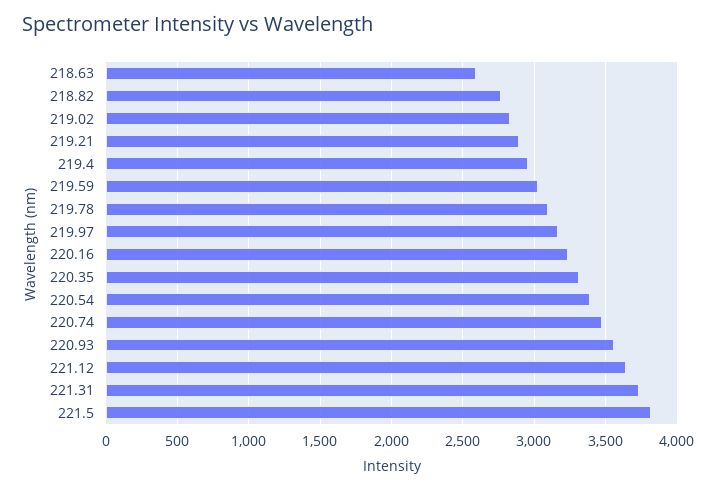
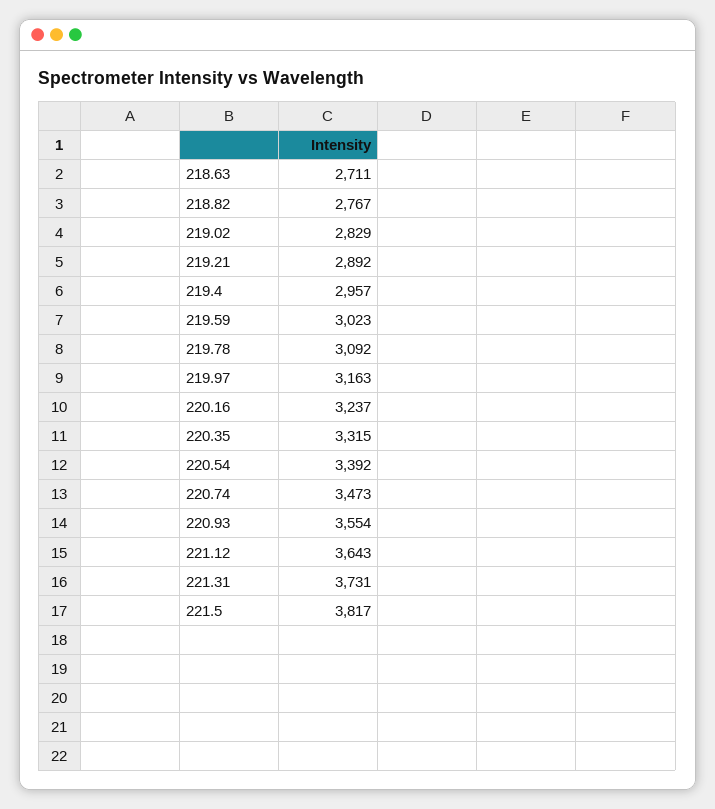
  {
-   "218.63": 2600,
+   "218.63": 2711,
    "218.82": 2767,
    "219.02": 2829,
    "219.21": 2892,
    "219.4": 2957,
    "219.59": 3023,
    "219.78": 3092,
    "219.97": 3163,
    "220.16": 3237,
    "220.35": 3315,
    "220.54": 3392,
    "220.74": 3473,
    "220.93": 3554,
    "221.12": 3643,
    "221.31": 3731,
    "221.5": 3817
  }

